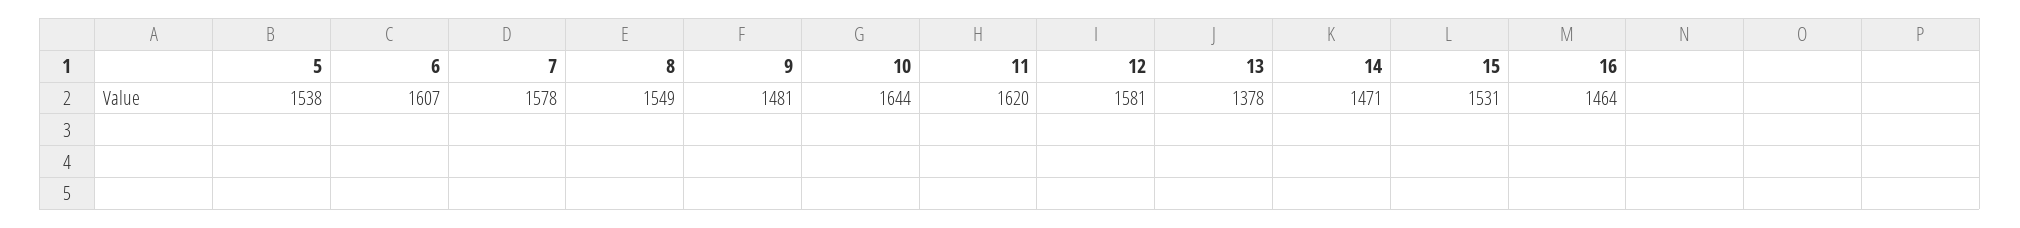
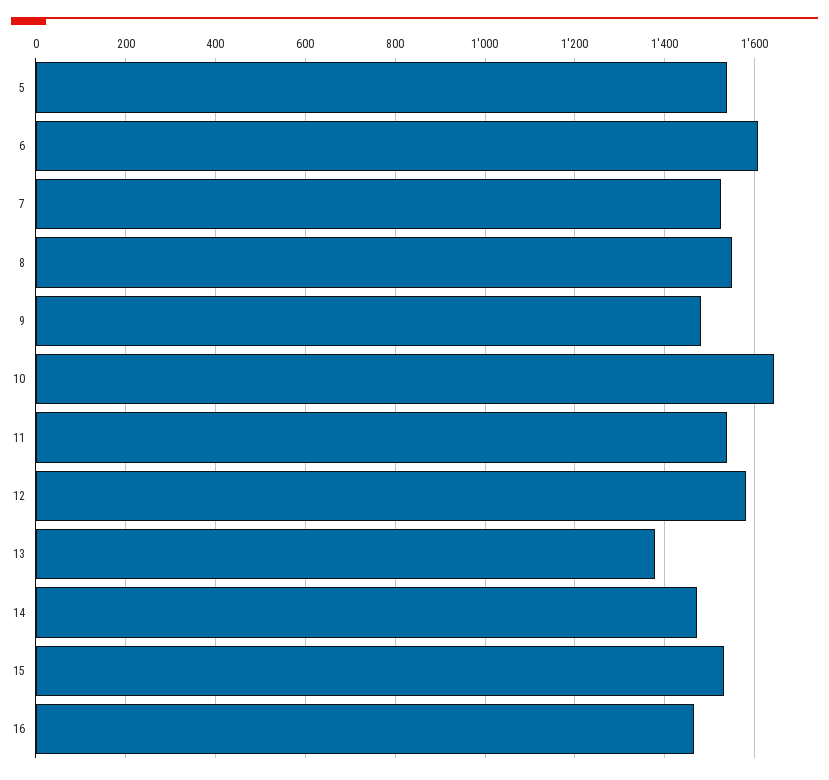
  {
    "5": 1538,
    "6": 1607,
-   "7": 1578,
+   "7": 1520,
    "8": 1549,
    "9": 1481,
    "10": 1644,
-   "11": 1620,
+   "11": 1540,
    "12": 1581,
    "13": 1378,
    "14": 1471,
    "15": 1531,
    "16": 1464
  }

